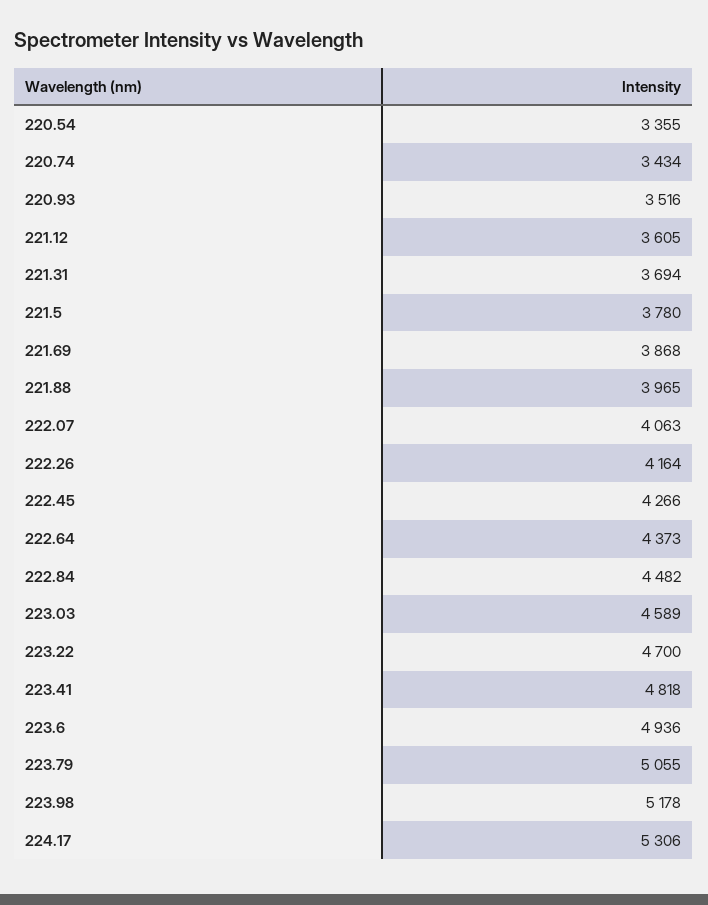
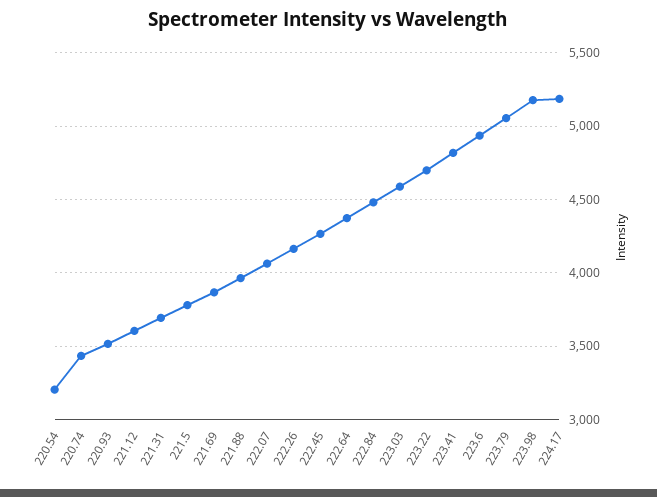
  {
-   "220.54": 3355,
+   "220.54": 3200,
    "220.74": 3434,
    "220.93": 3516,
    "221.12": 3605,
    "221.31": 3694,
    "221.5": 3780,
    "221.69": 3868,
    "221.88": 3965,
    "222.07": 4063,
    "222.26": 4164,
    "222.45": 4266,
    "222.64": 4373,
    "222.84": 4482,
    "223.03": 4589,
    "223.22": 4700,
    "223.41": 4818,
    "223.6": 4936,
    "223.79": 5055,
    "223.98": 5178,
-   "224.17": 5306
+   "224.17": 5200
  }

